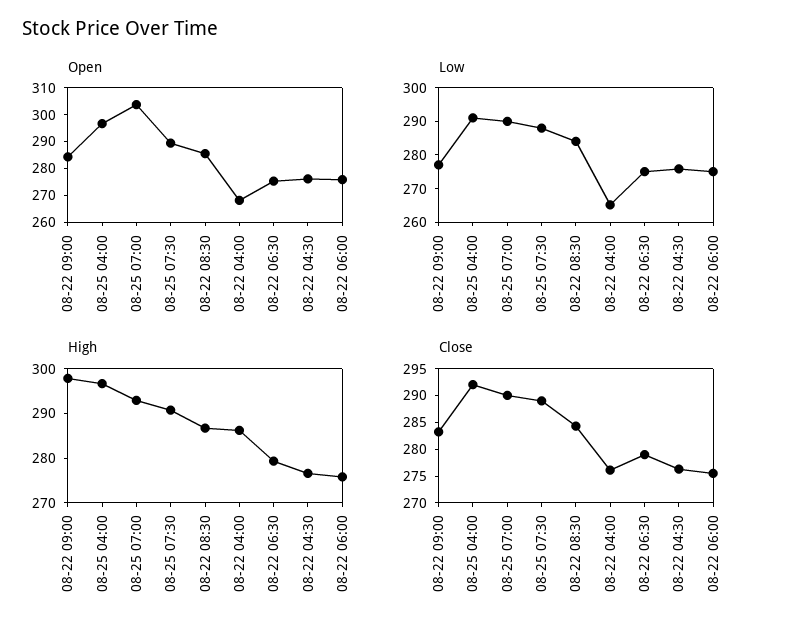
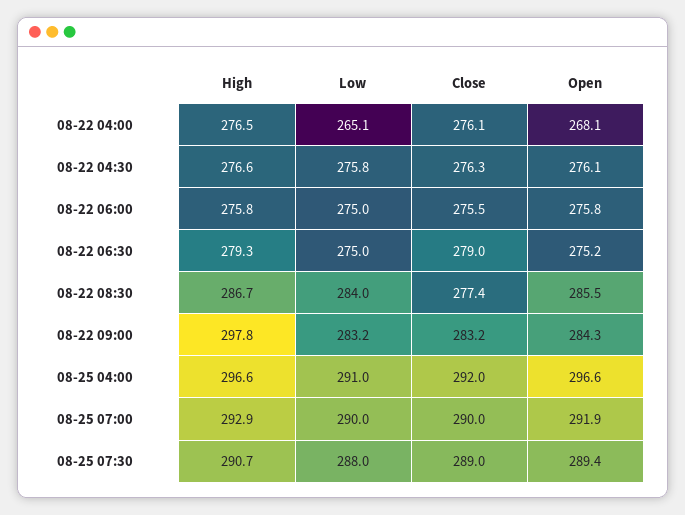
  {
    "Open": {
      "08-22 09:00": 284.3,
      "08-25 04:00": 296.6,
-     "08-25 07:00": 305,
+     "08-25 07:00": 291.9,
      "08-25 07:30": 289.4,
      "08-22 08:30": 285.5,
      "08-22 04:00": 268.1,
      "08-22 06:30": 275.2,
      "08-22 04:30": 276.1,
      "08-22 06:00": 275.8
    },
    "Low": {
-     "08-22 09:00": 277.5,
+     "08-22 09:00": 283.2,
      "08-25 04:00": 291,
      "08-25 07:00": 290,
      "08-25 07:30": 288,
      "08-22 08:30": 284,
      "08-22 04:00": 265.1,
      "08-22 06:30": 275,
      "08-22 04:30": 275.8,
      "08-22 06:00": 275
    },
    "High": {
      "08-22 09:00": 297.8,
      "08-25 04:00": 296.6,
      "08-25 07:00": 292.9,
      "08-25 07:30": 290.7,
      "08-22 08:30": 286.7,
-     "08-22 04:00": 286,
+     "08-22 04:00": 276.5,
      "08-22 06:30": 279.3,
      "08-22 04:30": 276.6,
      "08-22 06:00": 275.8
    },
    "Close": {
      "08-22 09:00": 283.2,
      "08-25 04:00": 292,
      "08-25 07:00": 290,
      "08-25 07:30": 289,
-     "08-22 08:30": 285,
+     "08-22 08:30": 277.4,
      "08-22 04:00": 276.1,
      "08-22 06:30": 279,
      "08-22 04:30": 276.3,
      "08-22 06:00": 275.5
    }
  }

